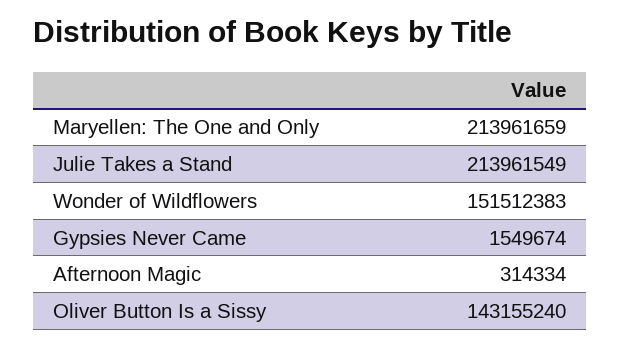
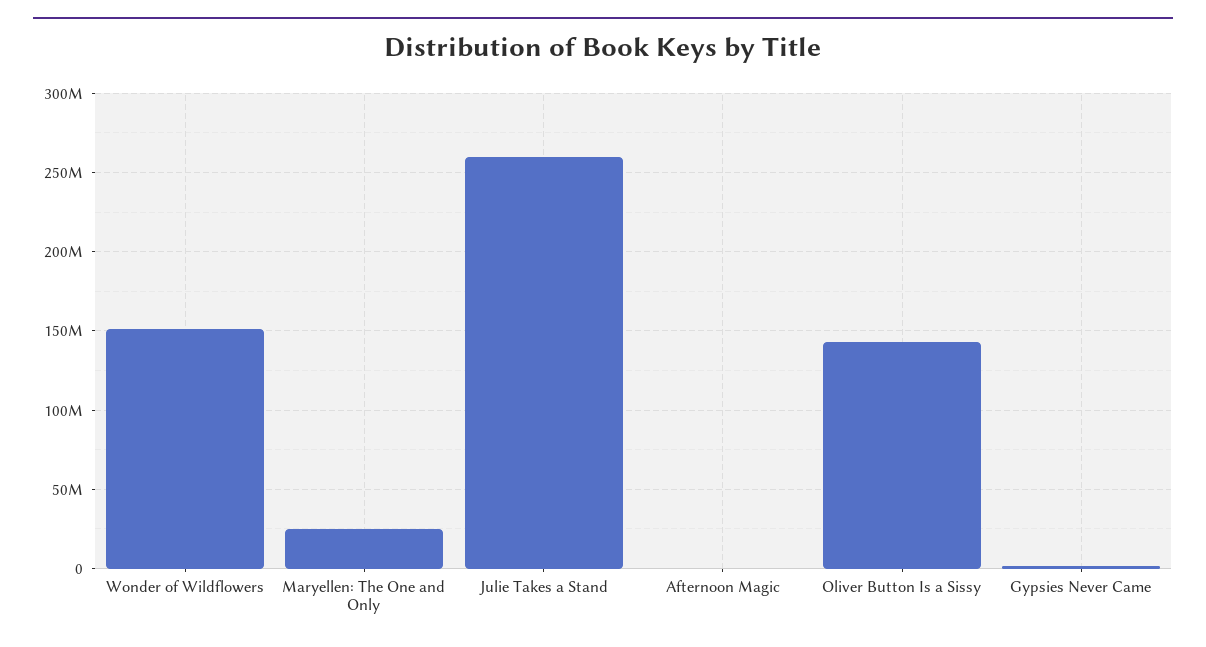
  {
-   "Maryellen: The One and Only": 213961659,
+   "Maryellen: The One and Only": 25000000,
-   "Julie Takes a Stand": 213961549,
+   "Julie Takes a Stand": 260000000,
    "Wonder of Wildflowers": 151512383,
    "Gypsies Never Came": 1549674,
    "Afternoon Magic": 314334,
    "Oliver Button Is a Sissy": 143155240
  }

